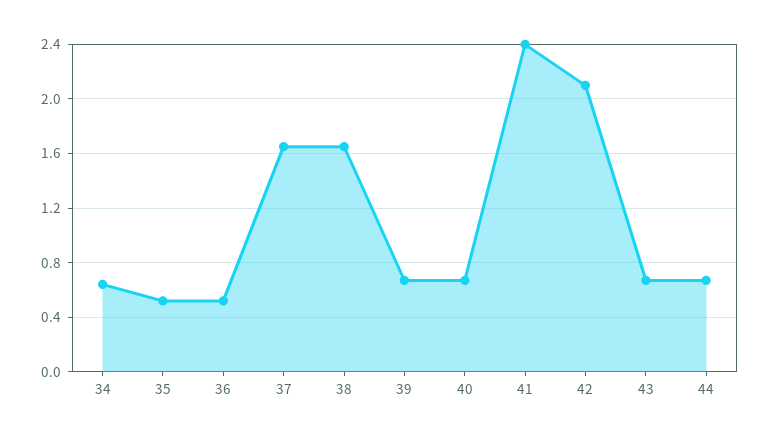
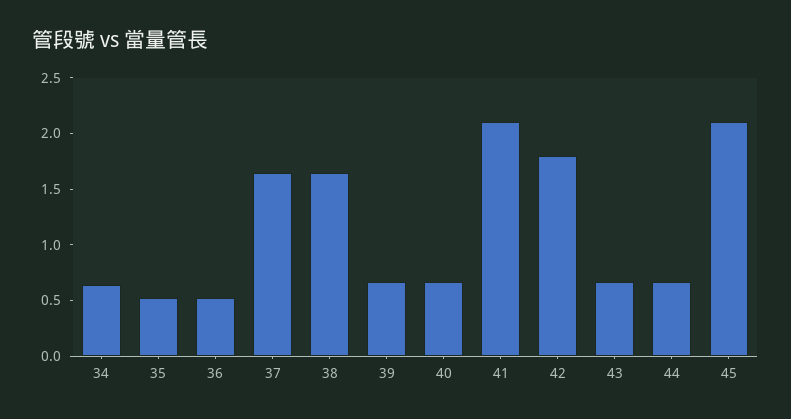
  {
    "34": 0.65,
    "35": 0.5,
    "36": 0.5,
    "37": 1.65,
    "38": 1.65,
    "39": 0.65,
    "40": 0.65,
-   "41": 2.4,
+   "41": 2.1,
-   "42": 2.1,
+   "42": 1.8,
    "43": 0.65,
-   "44": 0.65
+   "44": 0.65,
+   "45": 2.1
  }

